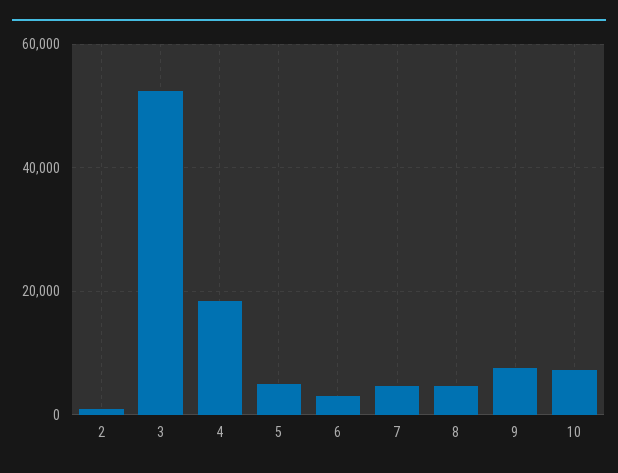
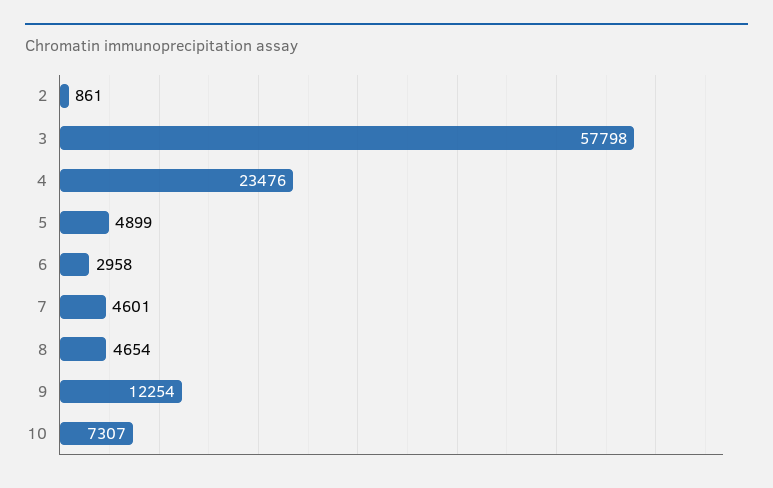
  {
    "2": 861,
-   "3": 52000,
+   "3": 57798,
-   "4": 18000,
+   "4": 23476,
    "5": 4899,
    "6": 2958,
    "7": 4601,
    "8": 4654,
-   "9": 8000,
+   "9": 12254,
    "10": 7307
  }

